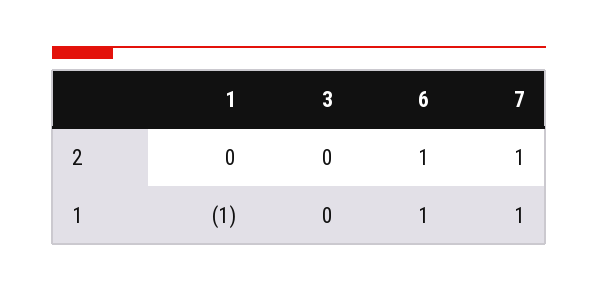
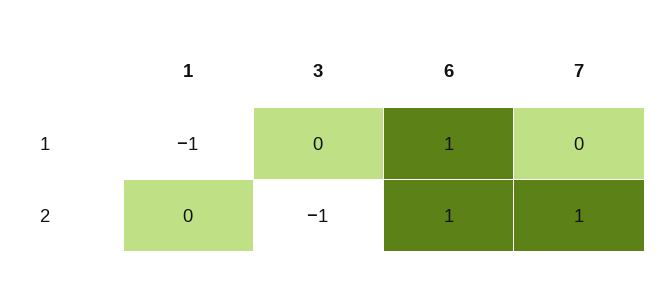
  {
    "1": {
      "2": 0,
      "1": -1
    },
    "3": {
-     "2": 0,
+     "2": -1,
      "1": 0
    },
    "6": {
      "2": 1,
      "1": 1
    },
    "7": {
      "2": 1,
-     "1": 1
+     "1": 0
    }
  }

